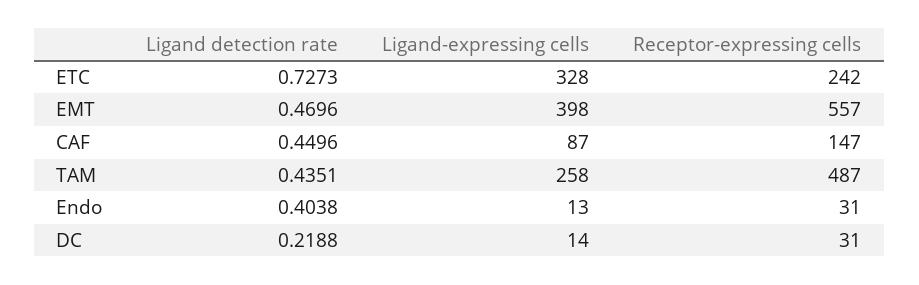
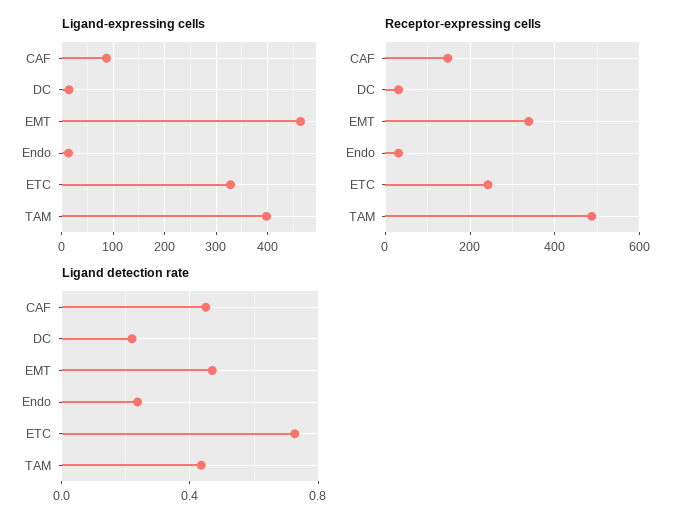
  {
    "Ligand detection rate": {
      "ETC": 0.7273,
      "EMT": 0.4696,
      "CAF": 0.4496,
      "TAM": 0.4351,
-     "Endo": 0.4038,
+     "Endo": 0.25,
      "DC": 0.2188
    },
    "Ligand-expressing cells": {
      "ETC": 328,
-     "EMT": 398,
+     "EMT": 460,
      "CAF": 87,
-     "TAM": 258,
+     "TAM": 400,
      "Endo": 13,
      "DC": 14
    },
    "Receptor-expressing cells": {
      "ETC": 242,
-     "EMT": 557,
+     "EMT": 340,
      "CAF": 147,
      "TAM": 487,
      "Endo": 31,
      "DC": 31
    }
  }

